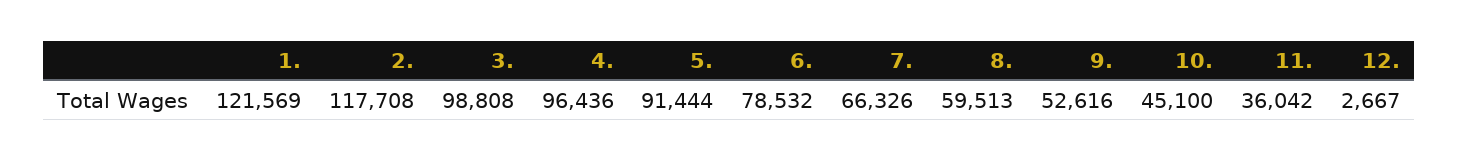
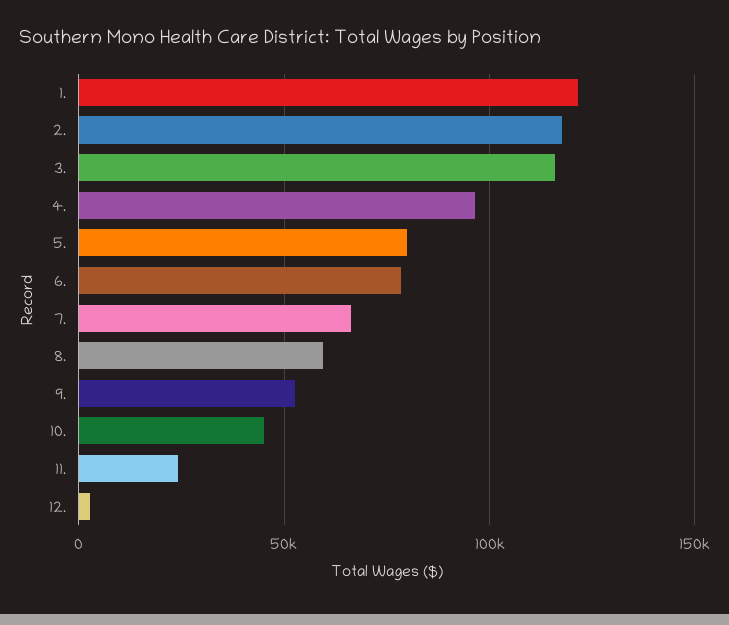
  {
    "1.": 121569,
    "2.": 117708,
-   "3.": 98808,
+   "3.": 115000,
    "4.": 96436,
-   "5.": 91444,
+   "5.": 80000,
    "6.": 78532,
    "7.": 66326,
    "8.": 59513,
    "9.": 52616,
    "10.": 45100,
-   "11.": 36042,
+   "11.": 25000,
    "12.": 2667
  }

